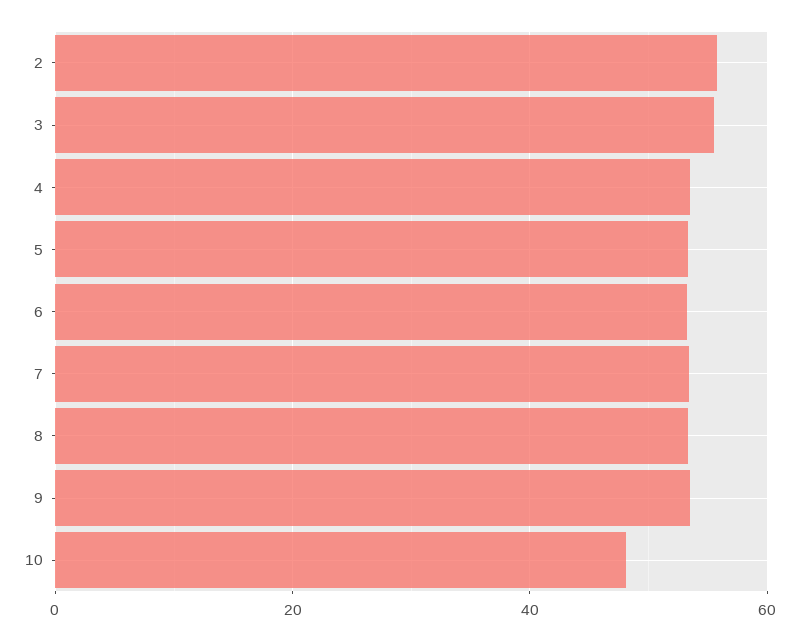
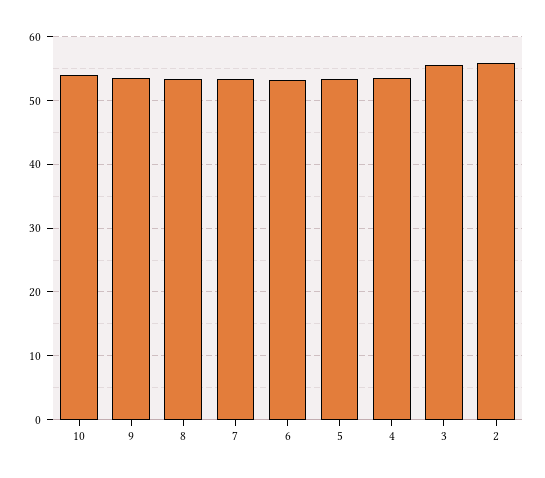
  {
    "2": 56,
    "3": 56,
    "4": 54,
    "5": 53,
    "6": 53,
    "7": 53,
    "8": 53,
    "9": 54,
-   "10": 48
+   "10": 54
  }

